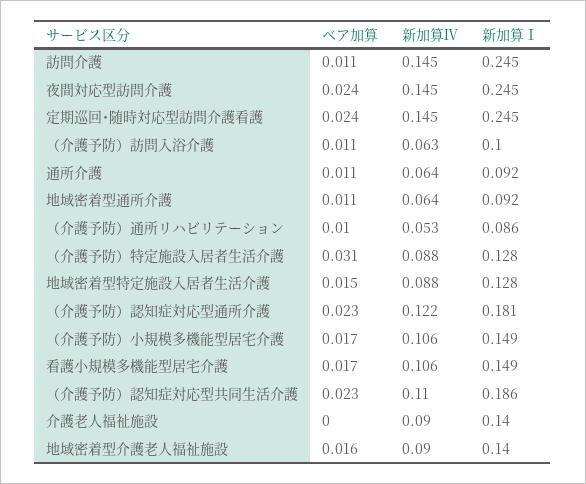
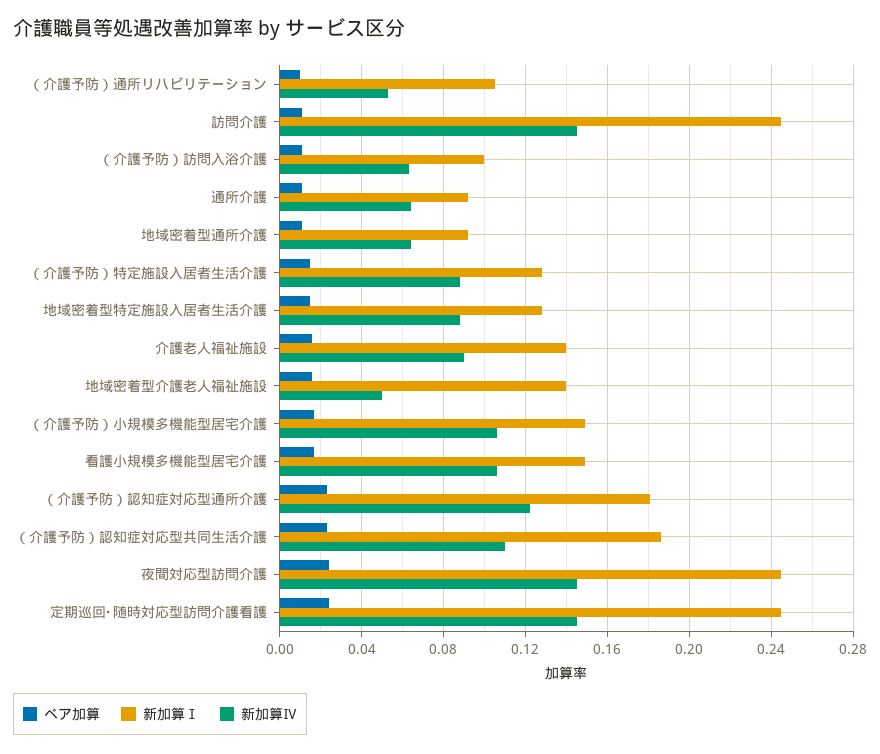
  {
    "ベア加算": {
      "訪問介護": 0.011,
      "夜間対応型訪問介護": 0.024,
      "定期巡回･随時対応型訪問介護看護": 0.024,
      "（介護予防）訪問入浴介護": 0.011,
      "通所介護": 0.011,
      "地域密着型通所介護": 0.011,
      "（介護予防）通所リハビリテーション": 0.01,
-     "（介護予防）特定施設入居者生活介護": 0.031,
+     "（介護予防）特定施設入居者生活介護": 0.015,
      "地域密着型特定施設入居者生活介護": 0.015,
      "（介護予防）認知症対応型通所介護": 0.023,
      "（介護予防）小規模多機能型居宅介護": 0.017,
      "看護小規模多機能型居宅介護": 0.017,
      "（介護予防）認知症対応型共同生活介護": 0.023,
-     "介護老人福祉施設": 0,
+     "介護老人福祉施設": 0.015,
      "地域密着型介護老人福祉施設": 0.016
    },
    "新加算Ⅳ": {
      "訪問介護": 0.145,
      "夜間対応型訪問介護": 0.145,
      "定期巡回･随時対応型訪問介護看護": 0.145,
      "（介護予防）訪問入浴介護": 0.063,
      "通所介護": 0.064,
      "地域密着型通所介護": 0.064,
      "（介護予防）通所リハビリテーション": 0.053,
      "（介護予防）特定施設入居者生活介護": 0.088,
      "地域密着型特定施設入居者生活介護": 0.088,
      "（介護予防）認知症対応型通所介護": 0.122,
      "（介護予防）小規模多機能型居宅介護": 0.106,
      "看護小規模多機能型居宅介護": 0.106,
      "（介護予防）認知症対応型共同生活介護": 0.11,
      "介護老人福祉施設": 0.09,
-     "地域密着型介護老人福祉施設": 0.09
+     "地域密着型介護老人福祉施設": 0.05
    },
    "新加算Ⅰ": {
      "訪問介護": 0.245,
      "夜間対応型訪問介護": 0.245,
      "定期巡回･随時対応型訪問介護看護": 0.245,
      "（介護予防）訪問入浴介護": 0.1,
      "通所介護": 0.092,
      "地域密着型通所介護": 0.092,
-     "（介護予防）通所リハビリテーション": 0.086,
+     "（介護予防）通所リハビリテーション": 0.105,
      "（介護予防）特定施設入居者生活介護": 0.128,
      "地域密着型特定施設入居者生活介護": 0.128,
      "（介護予防）認知症対応型通所介護": 0.181,
      "（介護予防）小規模多機能型居宅介護": 0.149,
      "看護小規模多機能型居宅介護": 0.149,
      "（介護予防）認知症対応型共同生活介護": 0.186,
      "介護老人福祉施設": 0.14,
      "地域密着型介護老人福祉施設": 0.14
    }
  }

